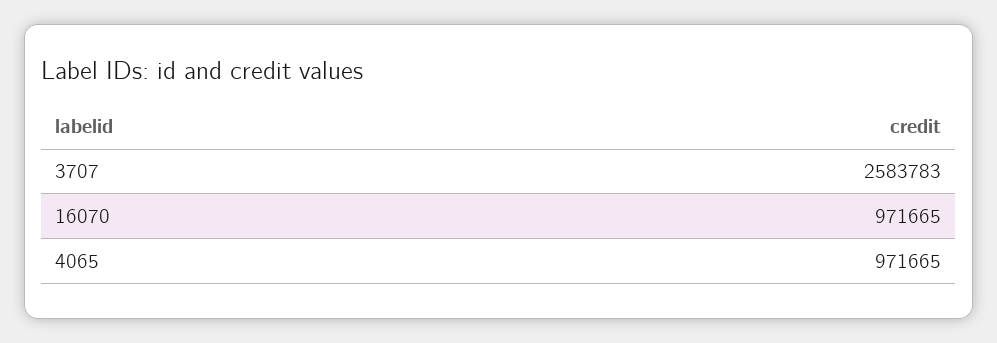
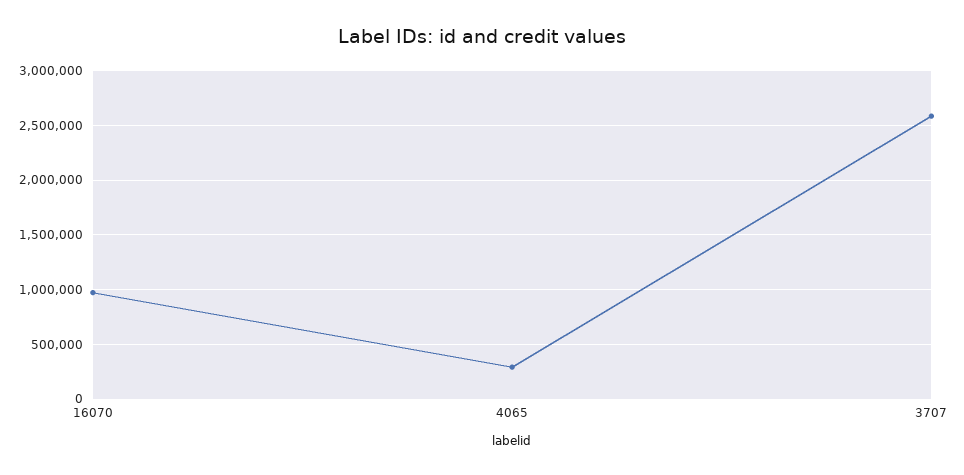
  {
    "3707": 2583783,
    "16070": 971665,
-   "4065": 971665
+   "4065": 300000
  }

